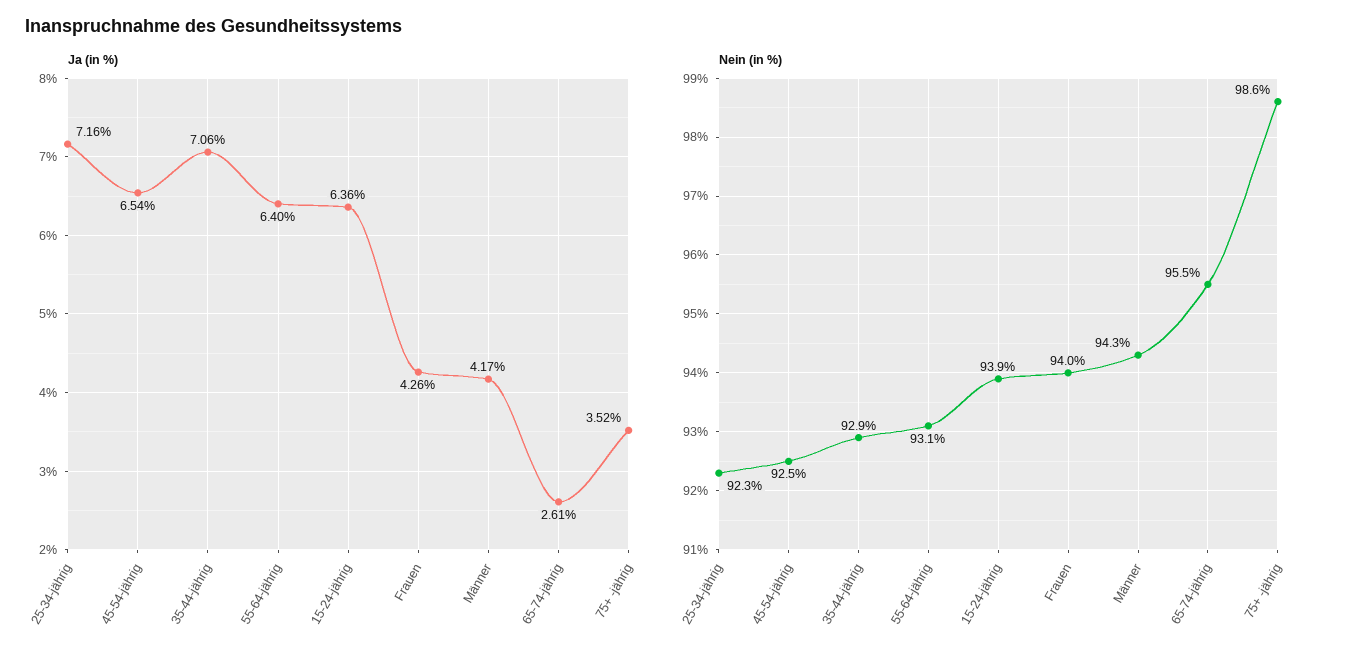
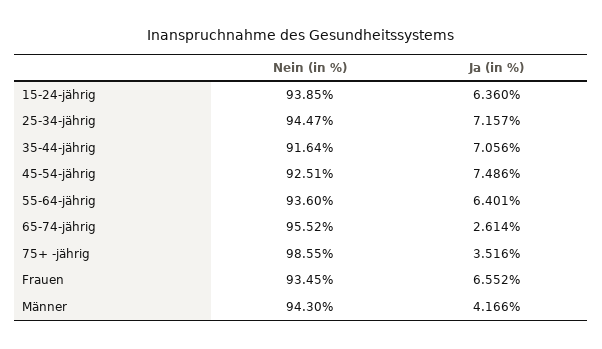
  {
    "Ja (in %)": {
      "25-34-jährig": 7.157,
-     "45-54-jährig": 6.54,
+     "45-54-jährig": 7.486,
      "35-44-jährig": 7.056,
      "55-64-jährig": 6.401,
      "15-24-jährig": 6.36,
-     "Frauen": 4.26,
+     "Frauen": 6.552,
      "Männer": 4.166,
      "65-74-jährig": 2.614,
      "75+ -jährig": 3.516
    },
    "Nein (in %)": {
-     "25-34-jährig": 92.3,
+     "25-34-jährig": 94.47,
      "45-54-jährig": 92.51,
-     "35-44-jährig": 92.9,
+     "35-44-jährig": 91.64,
-     "55-64-jährig": 93.1,
+     "55-64-jährig": 93.6,
      "15-24-jährig": 93.85,
-     "Frauen": 94,
+     "Frauen": 93.45,
      "Männer": 94.3,
      "65-74-jährig": 95.52,
      "75+ -jährig": 98.55
    }
  }

